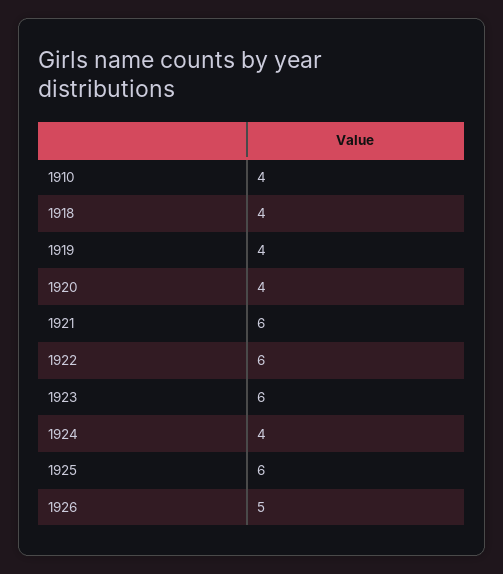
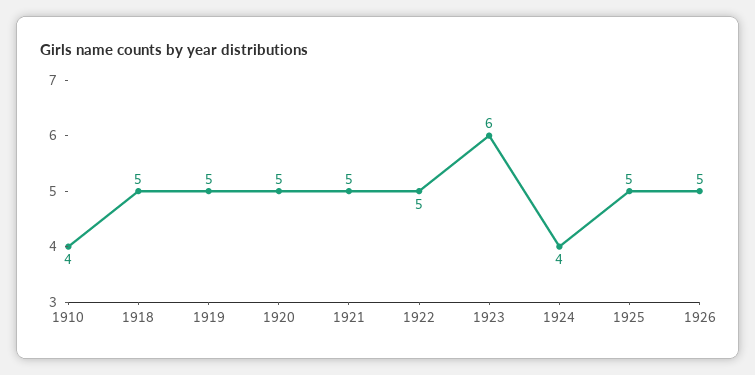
  {
    "1910": 4,
-   "1918": 4,
+   "1918": 5,
-   "1919": 4,
+   "1919": 5,
-   "1920": 4,
+   "1920": 5,
-   "1921": 6,
+   "1921": 5,
-   "1922": 6,
+   "1922": 5,
    "1923": 6,
    "1924": 4,
-   "1925": 6,
+   "1925": 5,
    "1926": 5
  }

